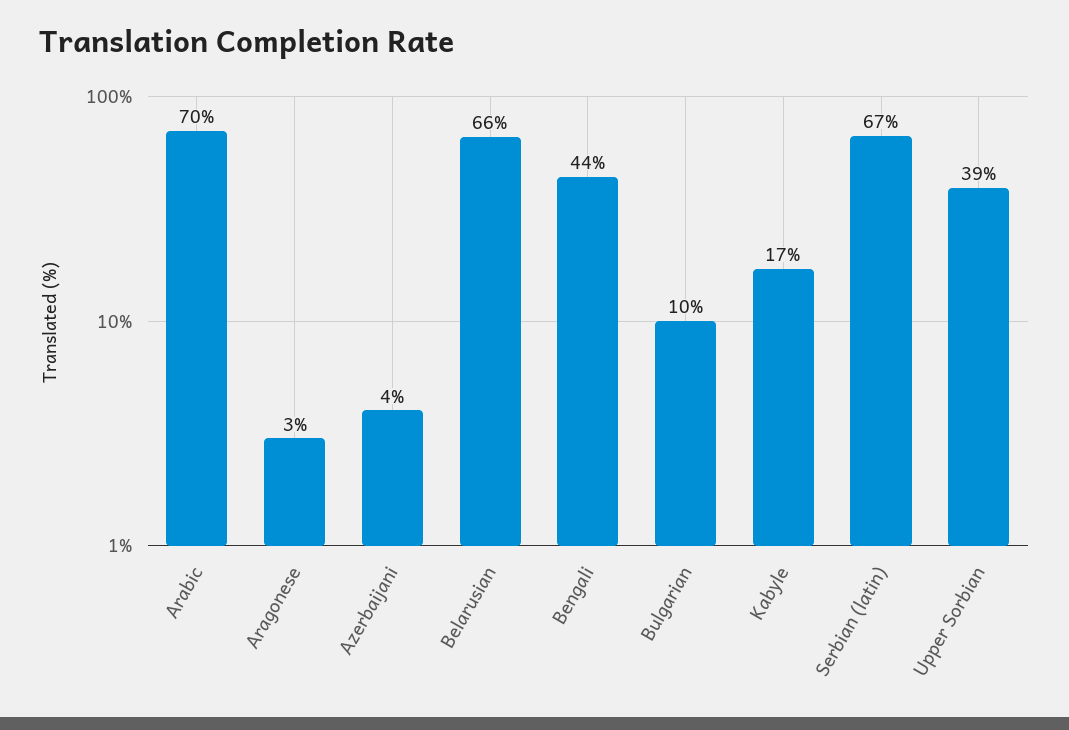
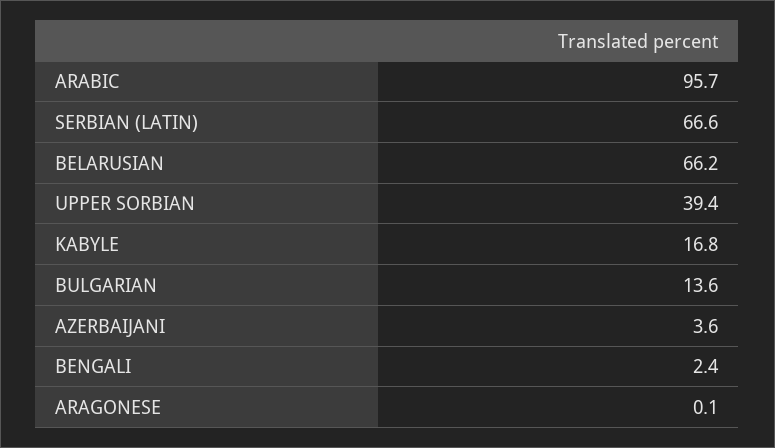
  {
-   "Arabic": 70,
+   "Arabic": 95.7,
-   "Aragonese": 3,
+   "Aragonese": 0.1,
    "Azerbaijani": 3.6,
    "Belarusian": 66.2,
-   "Bengali": 44,
+   "Bengali": 2.4,
-   "Bulgarian": 10,
+   "Bulgarian": 13.6,
    "Kabyle": 16.8,
    "Serbian (latin)": 66.6,
    "Upper Sorbian": 39.4
  }

